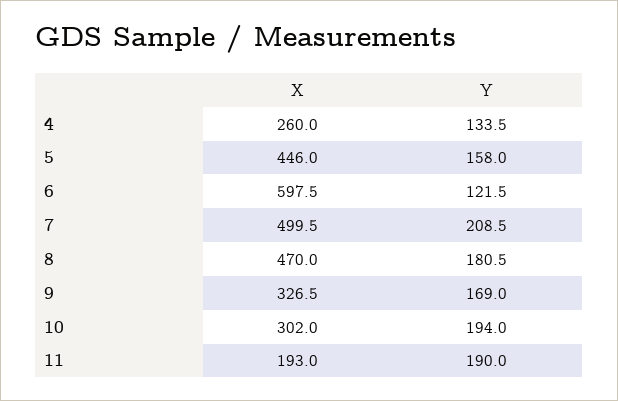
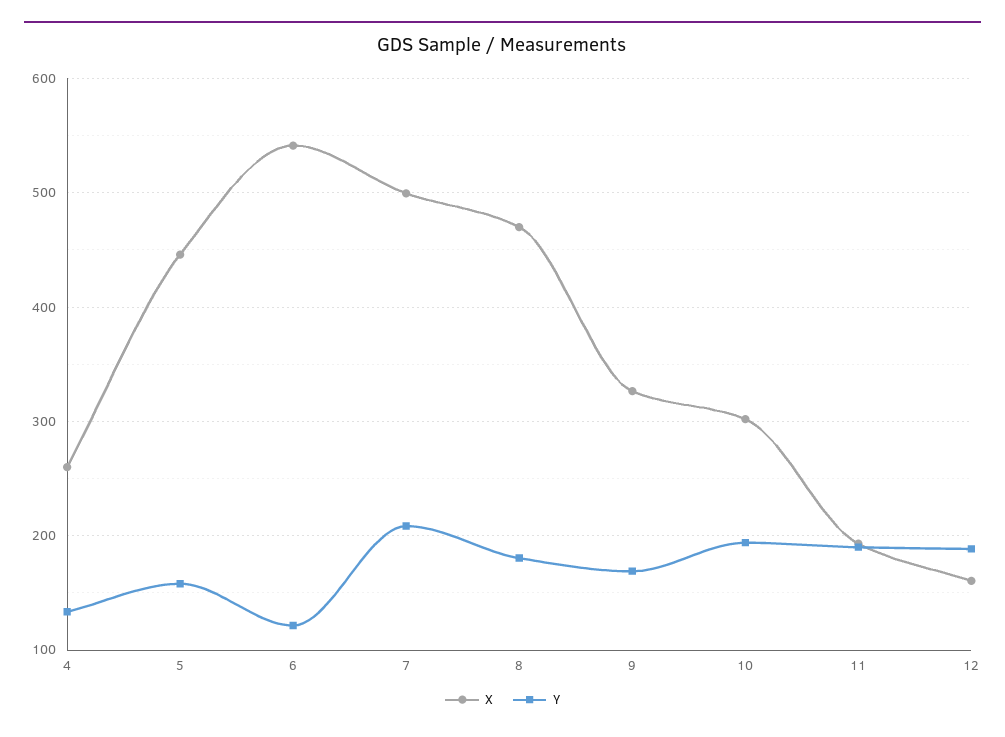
  {
    "X": {
      "4": 260,
      "5": 446,
-     "6": 597.5,
+     "6": 540,
      "7": 499.5,
      "8": 470,
      "9": 326.5,
      "10": 302,
-     "11": 193
+     "11": 193,
+     "12": 160
    },
    "Y": {
      "4": 133.5,
      "5": 158,
      "6": 121.5,
      "7": 208.5,
      "8": 180.5,
      "9": 169,
      "10": 194,
-     "11": 190
+     "11": 190,
+     "12": 190
    }
  }

